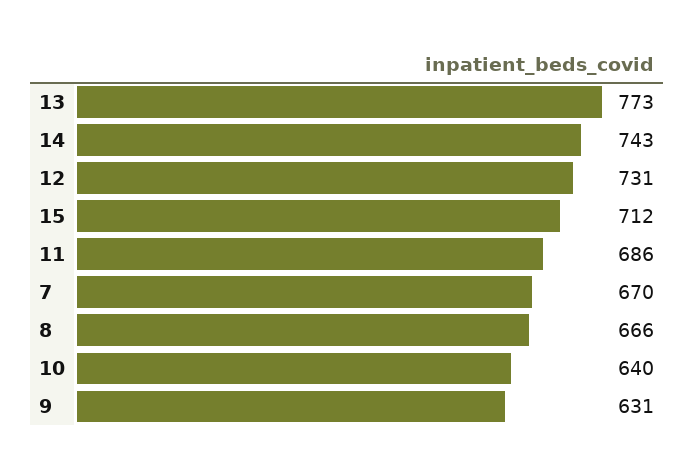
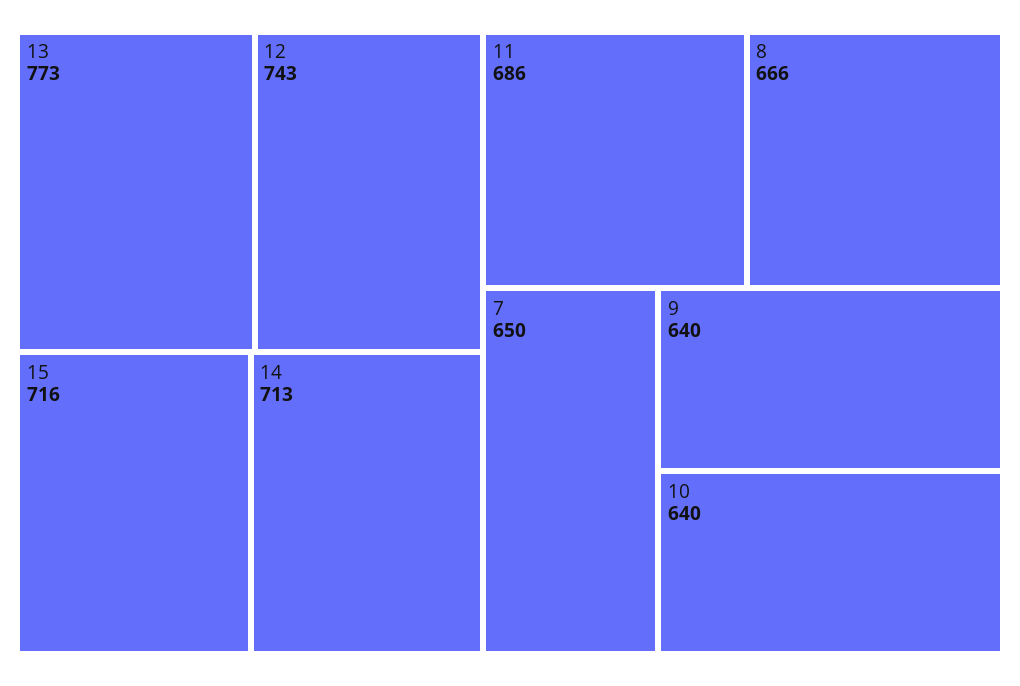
  {
    "13": 773,
-   "14": 743,
+   "14": 713,
-   "12": 731,
+   "12": 743,
-   "15": 712,
+   "15": 716,
    "11": 686,
-   "7": 670,
+   "7": 650,
    "8": 666,
    "10": 640,
-   "9": 631
+   "9": 640
  }

